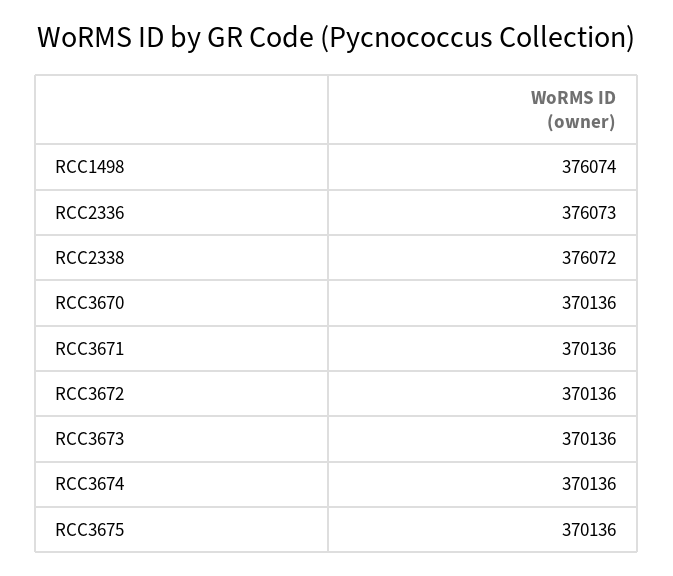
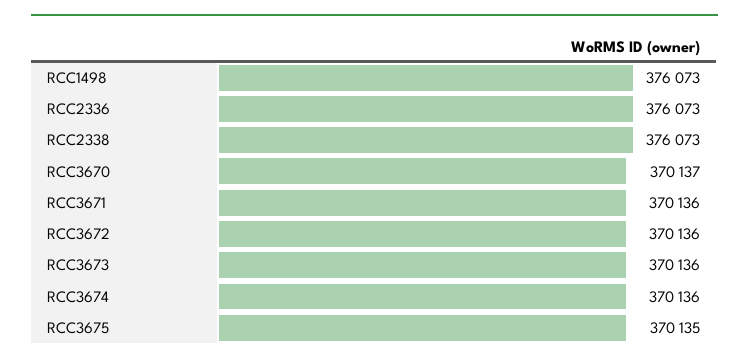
  {
-   "RCC1498": 376074,
+   "RCC1498": 376073,
    "RCC2336": 376073,
-   "RCC2338": 376072,
+   "RCC2338": 376073,
-   "RCC3670": 370136,
+   "RCC3670": 370137,
    "RCC3671": 370136,
    "RCC3672": 370136,
    "RCC3673": 370136,
    "RCC3674": 370136,
-   "RCC3675": 370136
+   "RCC3675": 370135
  }

